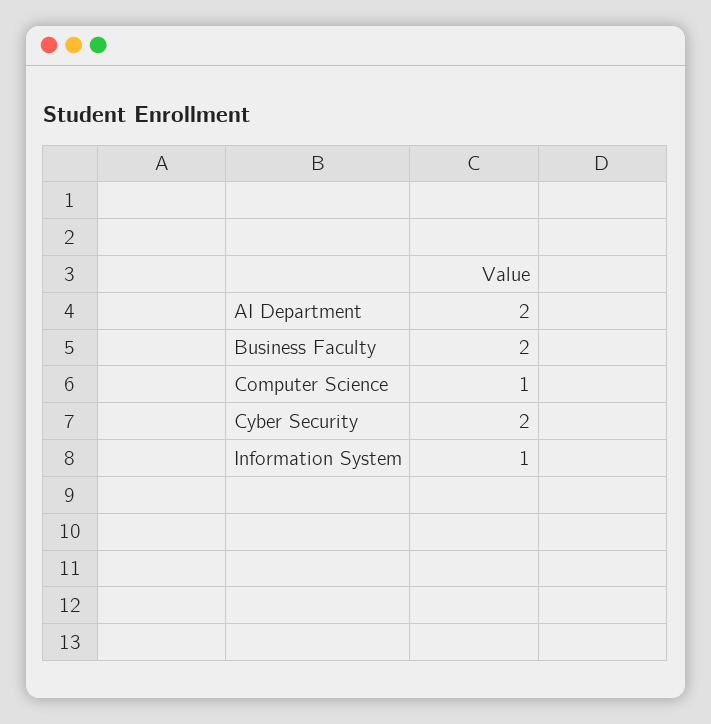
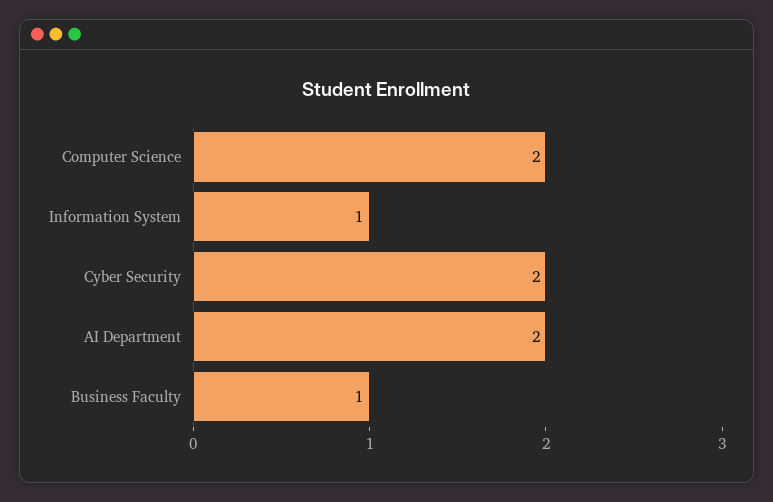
  {
    "AI Department": 2,
-   "Business Faculty": 2,
+   "Business Faculty": 1,
-   "Computer Science": 1,
+   "Computer Science": 2,
    "Cyber Security": 2,
    "Information System": 1
  }

